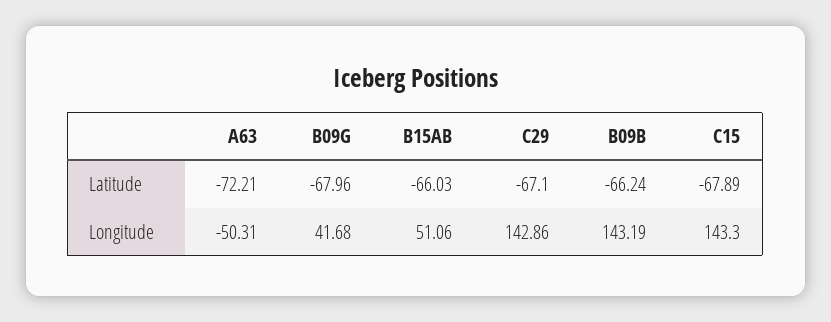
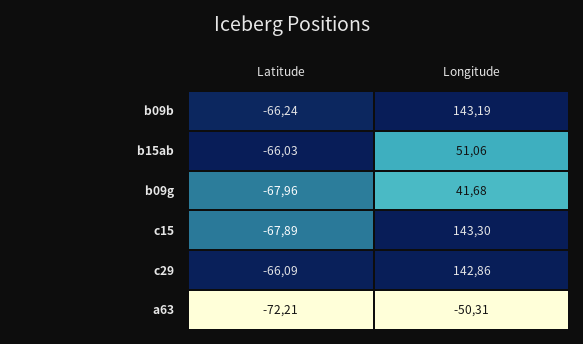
  {
    "A63": {
      "Latitude": -72.21,
      "Longitude": -50.31
    },
    "B09G": {
      "Latitude": -67.96,
      "Longitude": 41.68
    },
    "B15AB": {
      "Latitude": -66.03,
      "Longitude": 51.06
    },
    "C29": {
-     "Latitude": -67.1,
+     "Latitude": -66.09,
      "Longitude": 142.86
    },
    "B09B": {
      "Latitude": -66.24,
      "Longitude": 143.19
    },
    "C15": {
      "Latitude": -67.89,
      "Longitude": 143.3
    }
  }

